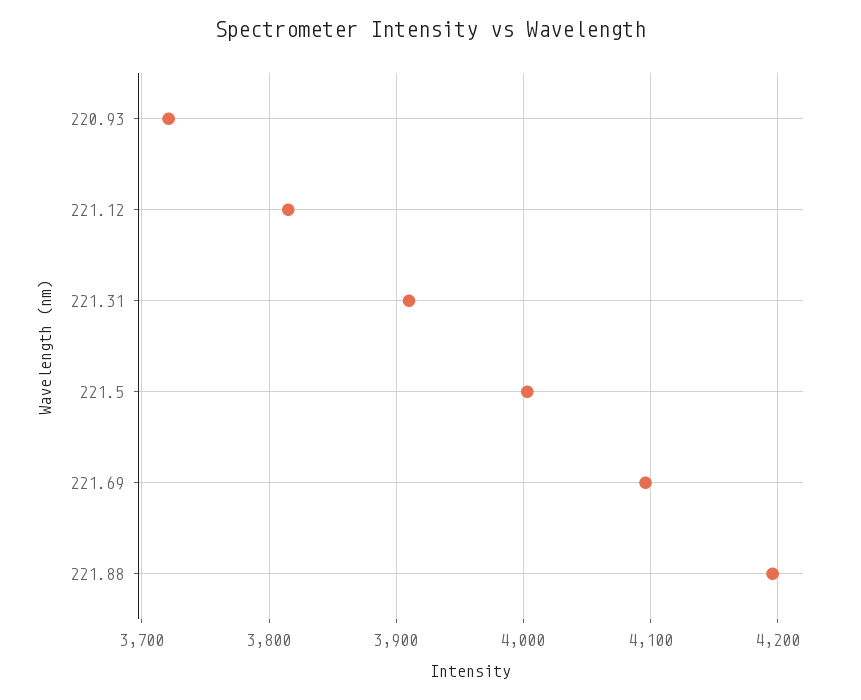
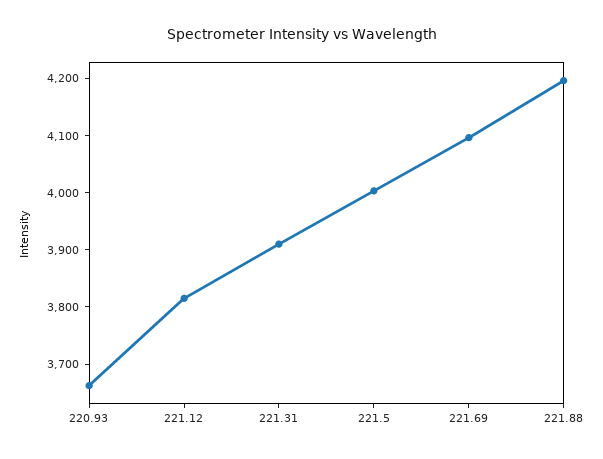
  {
-   "220.93": 3720,
+   "220.93": 3660,
    "221.12": 3820,
    "221.31": 3910,
    "221.5": 4000,
    "221.69": 4100,
    "221.88": 4200
  }

